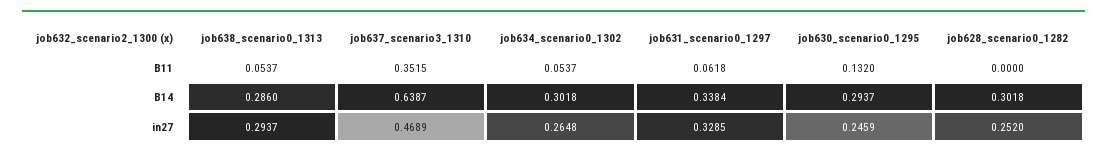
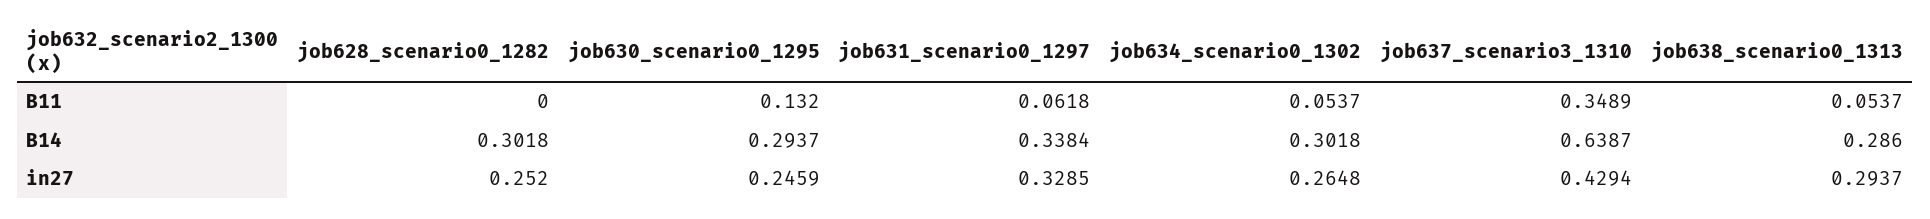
  {
    "job638_scenario0_1313": {
      "B11": 0.0537,
      "B14": 0.286,
      "in27": 0.2937
    },
    "job637_scenario3_1310": {
-     "B11": 0.3515,
+     "B11": 0.3489,
      "B14": 0.6387,
-     "in27": 0.4689
+     "in27": 0.4294
    },
    "job634_scenario0_1302": {
      "B11": 0.0537,
      "B14": 0.3018,
      "in27": 0.2648
    },
    "job631_scenario0_1297": {
      "B11": 0.0618,
      "B14": 0.3384,
      "in27": 0.3285
    },
    "job630_scenario0_1295": {
      "B11": 0.132,
      "B14": 0.2937,
      "in27": 0.2459
    },
    "job628_scenario0_1282": {
      "B11": 0,
      "B14": 0.3018,
      "in27": 0.252
    }
  }

